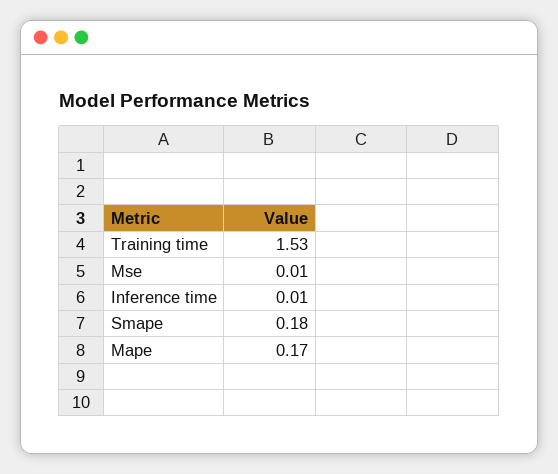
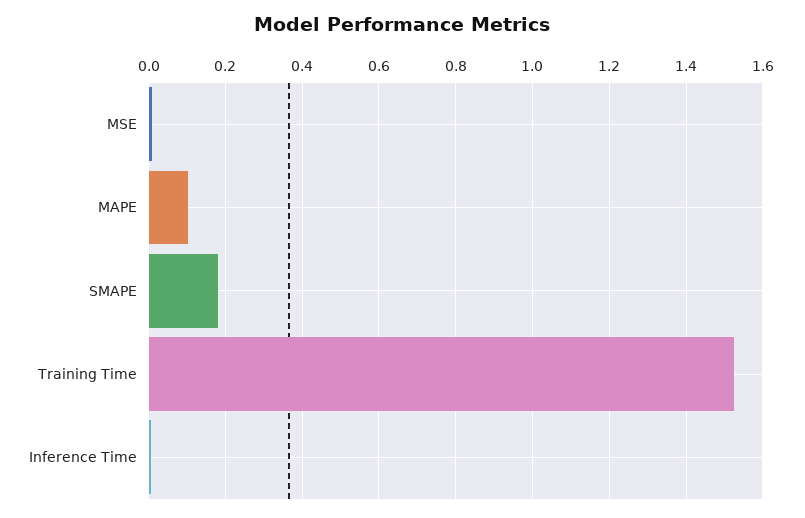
  {
    "Training time": 1.53,
    "Mse": 0.01,
    "Inference time": 0.01,
    "Smape": 0.18,
-   "Mape": 0.17
+   "Mape": 0.1
  }

